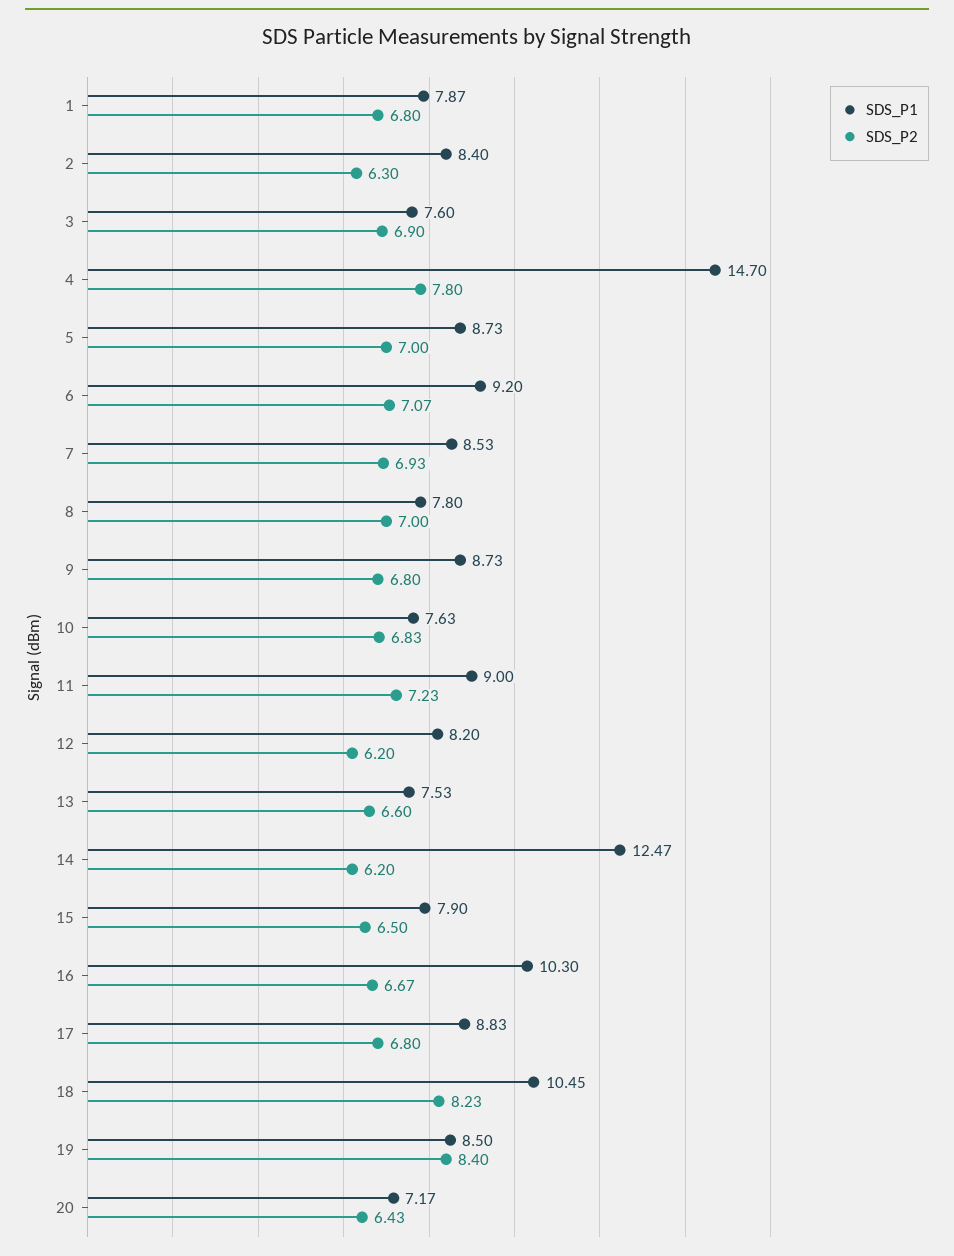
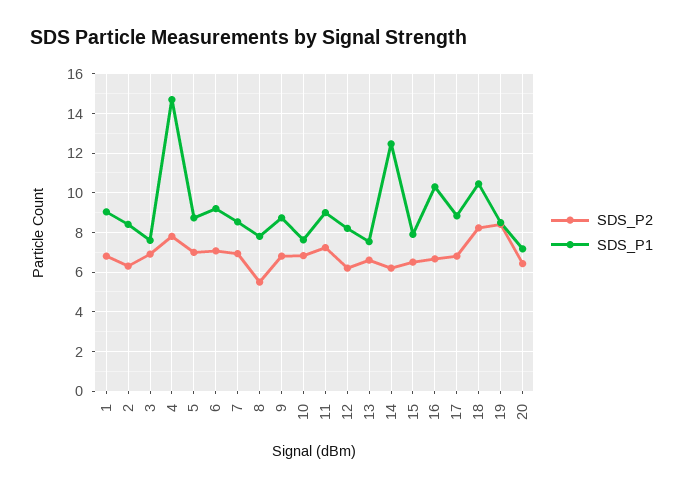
  {
    "SDS_P1": {
-     "1": 7.87,
+     "1": 9,
      "2": 8.4,
      "3": 7.6,
      "4": 14.7,
      "5": 8.73,
      "6": 9.2,
      "7": 8.53,
      "8": 7.8,
      "9": 8.73,
      "10": 7.63,
      "11": 9,
      "12": 8.2,
      "13": 7.53,
      "14": 12.47,
      "15": 7.9,
      "16": 10.3,
      "17": 8.83,
      "18": 10.45,
      "19": 8.5,
      "20": 7.17
    },
    "SDS_P2": {
      "1": 6.8,
      "2": 6.3,
      "3": 6.9,
      "4": 7.8,
      "5": 7,
      "6": 7.07,
      "7": 6.93,
-     "8": 7,
+     "8": 5.5,
      "9": 6.8,
      "10": 6.83,
      "11": 7.23,
      "12": 6.2,
      "13": 6.6,
      "14": 6.2,
      "15": 6.5,
      "16": 6.67,
      "17": 6.8,
      "18": 8.23,
      "19": 8.4,
      "20": 6.43
    }
  }

